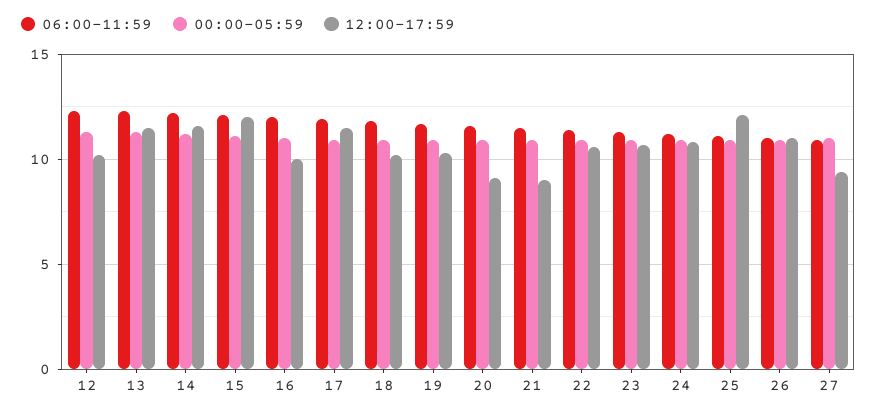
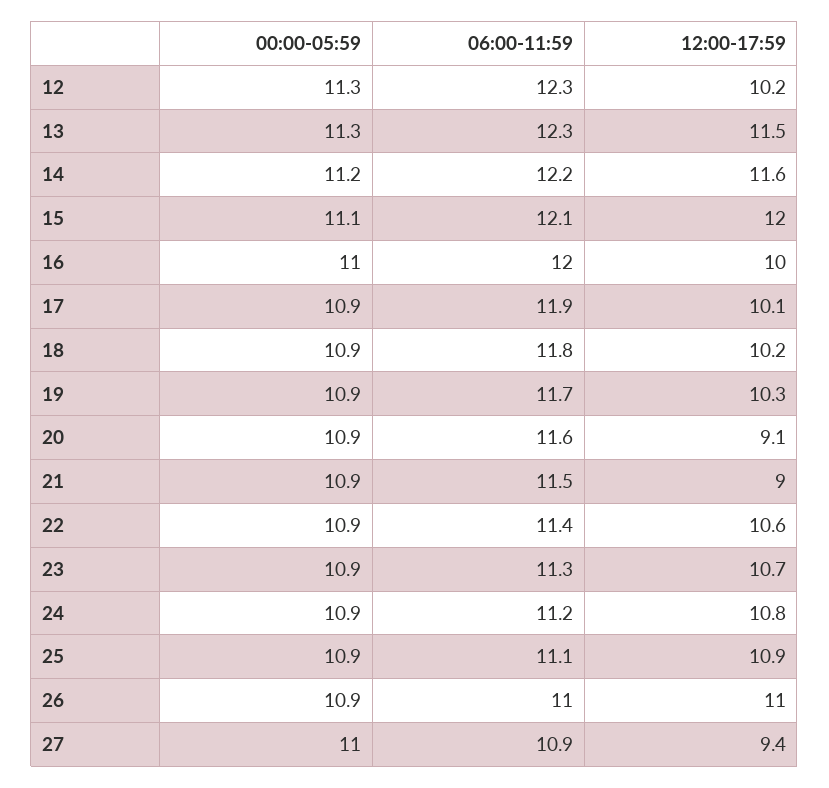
  {
    "06:00-11:59": {
      "12": 12.3,
      "13": 12.3,
      "14": 12.2,
      "15": 12.1,
      "16": 12,
      "17": 11.9,
      "18": 11.8,
      "19": 11.7,
      "20": 11.6,
      "21": 11.5,
      "22": 11.4,
      "23": 11.3,
      "24": 11.2,
      "25": 11.1,
      "26": 11,
      "27": 10.9
    },
    "00:00-05:59": {
      "12": 11.3,
      "13": 11.3,
      "14": 11.2,
      "15": 11.1,
      "16": 11,
      "17": 10.9,
      "18": 10.9,
      "19": 10.9,
      "20": 10.9,
      "21": 10.9,
      "22": 10.9,
      "23": 10.9,
      "24": 10.9,
      "25": 10.9,
      "26": 10.9,
      "27": 11
    },
    "12:00-17:59": {
      "12": 10.2,
      "13": 11.5,
      "14": 11.6,
      "15": 12,
      "16": 10,
-     "17": 11.5,
+     "17": 10.1,
      "18": 10.2,
      "19": 10.3,
      "20": 9.1,
      "21": 9,
      "22": 10.6,
      "23": 10.7,
      "24": 10.8,
-     "25": 12,
+     "25": 10.9,
      "26": 11,
      "27": 9.4
    }
  }

